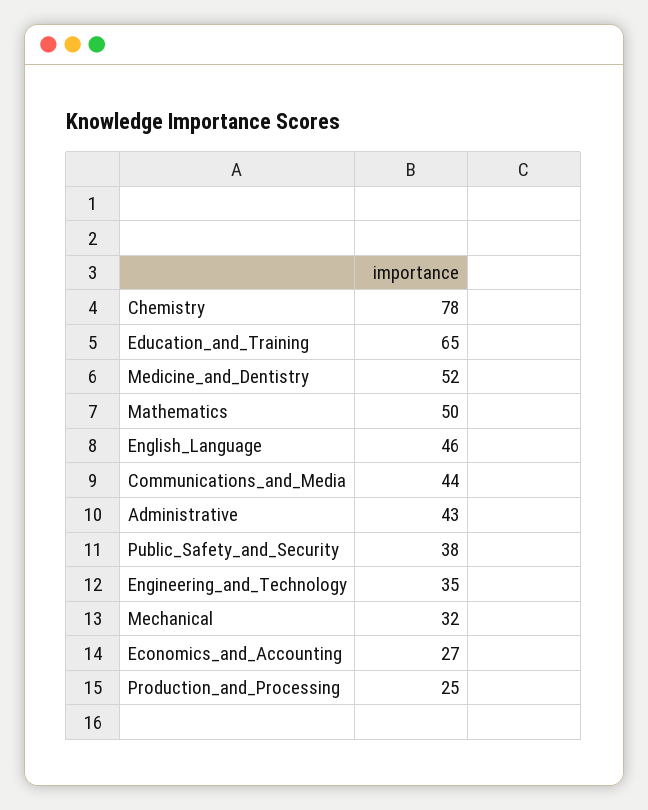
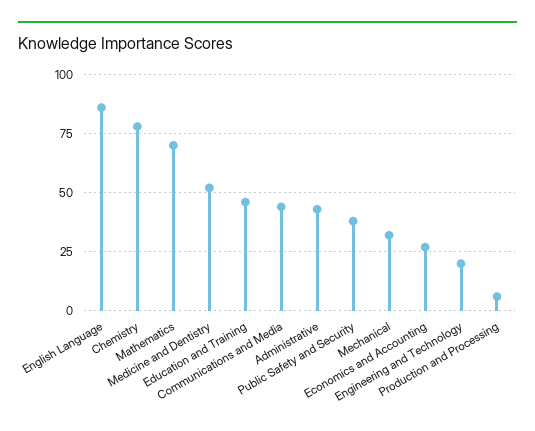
  {
    "Chemistry": 78,
-   "Education_and_Training": 65,
+   "Education_and_Training": 45,
    "Medicine_and_Dentistry": 52,
-   "Mathematics": 50,
+   "Mathematics": 70,
-   "English_Language": 46,
+   "English_Language": 85,
    "Communications_and_Media": 44,
    "Administrative": 43,
    "Public_Safety_and_Security": 38,
-   "Engineering_and_Technology": 35,
+   "Engineering_and_Technology": 20,
    "Mechanical": 32,
    "Economics_and_Accounting": 27,
-   "Production_and_Processing": 25
+   "Production_and_Processing": 5
  }

